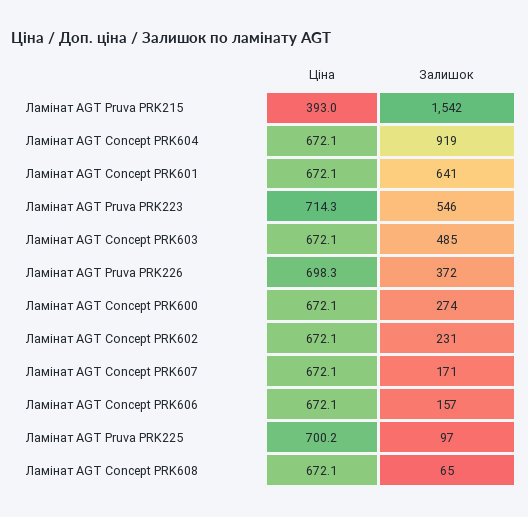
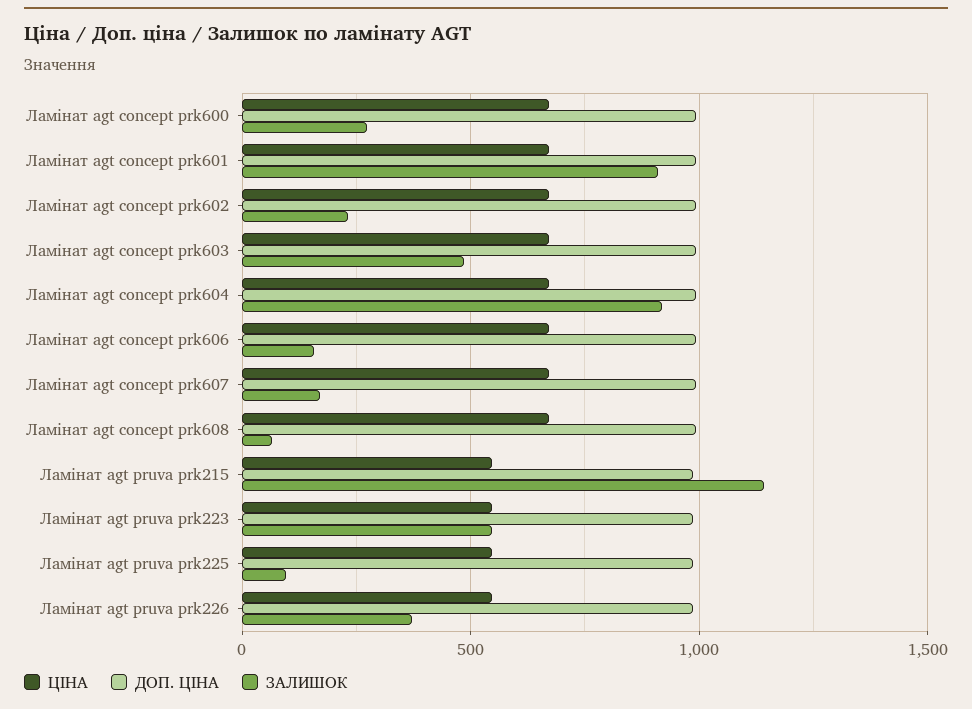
  {
    "Ціна": {
-     "Ламінат AGT Pruva PRK215": 393,
+     "Ламінат AGT Pruva PRK215": 550,
      "Ламінат AGT Concept PRK604": 672.1,
      "Ламінат AGT Concept PRK601": 672.1,
-     "Ламінат AGT Pruva PRK223": 714.3,
+     "Ламінат AGT Pruva PRK223": 550,
      "Ламінат AGT Concept PRK603": 672.1,
-     "Ламінат AGT Pruva PRK226": 698.3,
+     "Ламінат AGT Pruva PRK226": 550,
      "Ламінат AGT Concept PRK600": 672.1,
      "Ламінат AGT Concept PRK602": 672.1,
      "Ламінат AGT Concept PRK607": 672.1,
      "Ламінат AGT Concept PRK606": 672.1,
-     "Ламінат AGT Pruva PRK225": 700.2,
+     "Ламінат AGT Pruva PRK225": 550,
      "Ламінат AGT Concept PRK608": 672.1
    },
    "Залишок": {
-     "Ламінат AGT Pruva PRK215": 1542,
+     "Ламінат AGT Pruva PRK215": 1150,
      "Ламінат AGT Concept PRK604": 919,
-     "Ламінат AGT Concept PRK601": 641,
+     "Ламінат AGT Concept PRK601": 900,
      "Ламінат AGT Pruva PRK223": 546,
      "Ламінат AGT Concept PRK603": 485,
      "Ламінат AGT Pruva PRK226": 372,
      "Ламінат AGT Concept PRK600": 274,
      "Ламінат AGT Concept PRK602": 231,
      "Ламінат AGT Concept PRK607": 171,
      "Ламінат AGT Concept PRK606": 157,
      "Ламінат AGT Pruva PRK225": 97,
      "Ламінат AGT Concept PRK608": 65
-   }
+   },
+   "ДОП. ЦІНА": {
+     "Ламінат AGT Concept PRK600": 1000,
+     "Ламінат AGT Concept PRK601": 1000,
+     "Ламінат AGT Concept PRK602": 1000,
+     "Ламінат AGT Concept PRK603": 1000,
+     "Ламінат AGT Concept PRK604": 1000,
+     "Ламінат AGT Concept PRK606": 1000,
+     "Ламінат AGT Concept PRK607": 1000,
+     "Ламінат AGT Concept PRK608": 1000,
+     "Ламінат AGT Pruva PRK215": 1000,
+     "Ламінат AGT Pruva PRK223": 1000,
+     "Ламінат AGT Pruva PRK225": 1000,
+     "Ламінат AGT Pruva PRK226": 1000
+   }
  }

